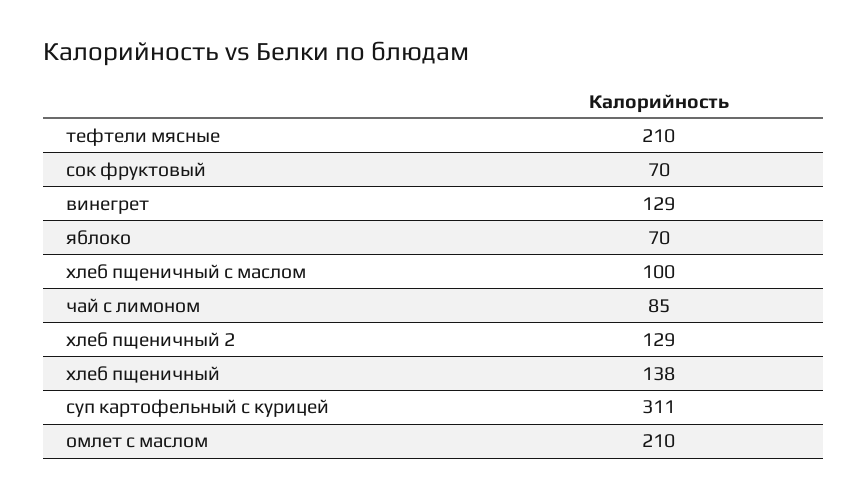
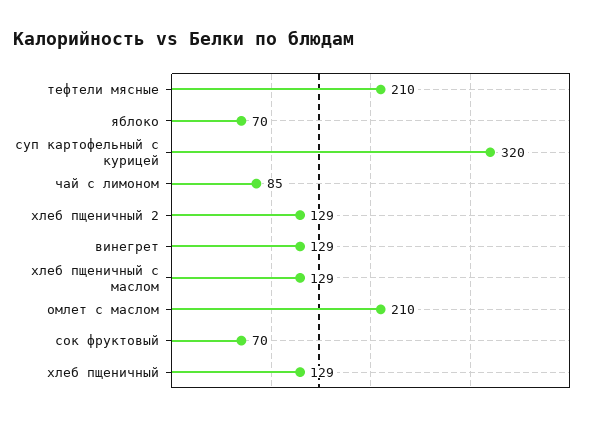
  {
    "тефтели мясные": 210,
    "сок фруктовый": 70,
    "винегрет": 129,
    "яблоко": 70,
-   "хлеб пщеничный с маслом": 100,
+   "хлеб пщеничный с маслом": 129,
    "чай с лимоном": 85,
    "хлеб пщеничный 2": 129,
-   "хлеб пщеничный": 138,
+   "хлеб пщеничный": 129,
-   "суп картофельный с курицей": 311,
+   "суп картофельный с курицей": 320,
    "омлет с маслом": 210
  }

